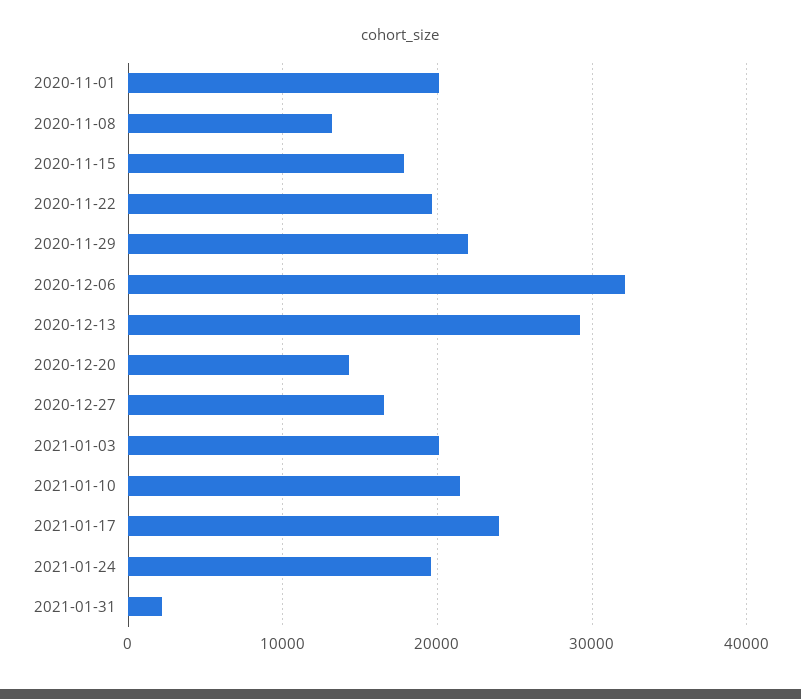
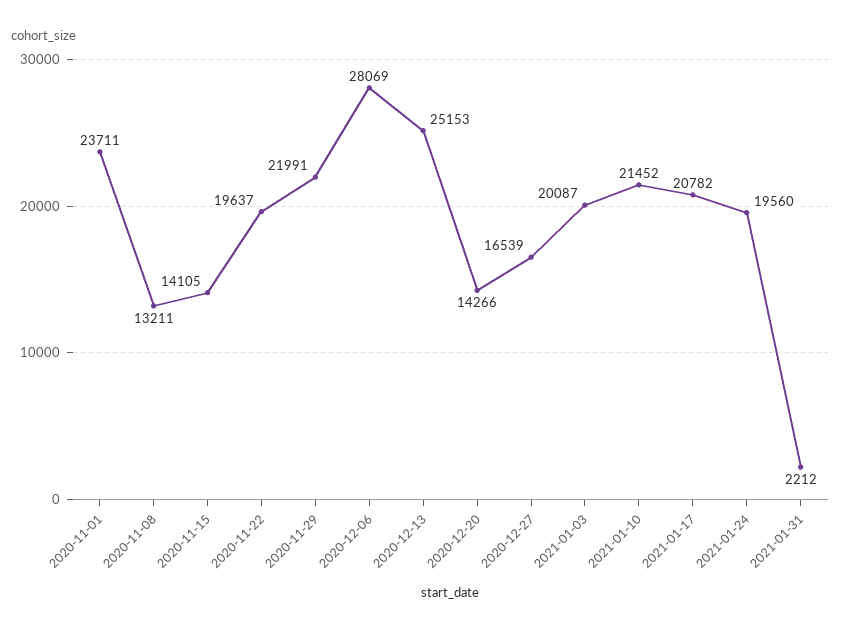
  {
-   "2020-11-01": 20000,
+   "2020-11-01": 23711,
    "2020-11-08": 13211,
-   "2020-11-15": 18000,
+   "2020-11-15": 14105,
    "2020-11-22": 19637,
    "2020-11-29": 21991,
-   "2020-12-06": 32000,
+   "2020-12-06": 28069,
-   "2020-12-13": 29000,
+   "2020-12-13": 25153,
    "2020-12-20": 14266,
    "2020-12-27": 16539,
    "2021-01-03": 20087,
    "2021-01-10": 21452,
-   "2021-01-17": 24000,
+   "2021-01-17": 20782,
    "2021-01-24": 19560,
    "2021-01-31": 2212
  }

